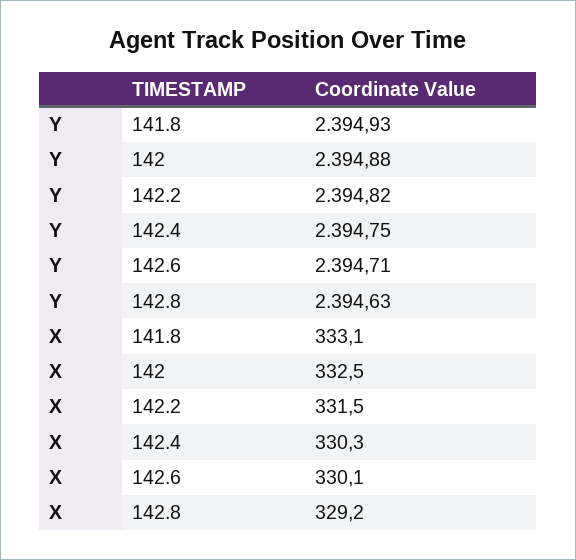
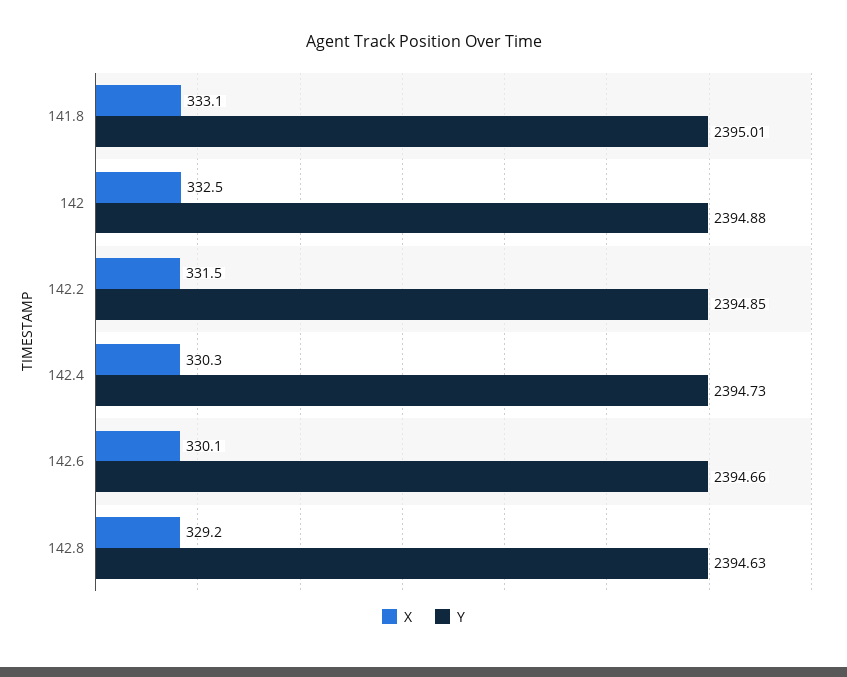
  {
    "Y": {
-     "141.8": 2394.93,
+     "141.8": 2395.01,
      "142": 2394.88,
-     "142.2": 2394.82,
+     "142.2": 2394.85,
-     "142.4": 2394.75,
+     "142.4": 2394.73,
-     "142.6": 2394.71,
+     "142.6": 2394.66,
      "142.8": 2394.63
    },
    "X": {
      "141.8": 333.1,
      "142": 332.5,
      "142.2": 331.5,
      "142.4": 330.3,
      "142.6": 330.1,
      "142.8": 329.2
    }
  }

